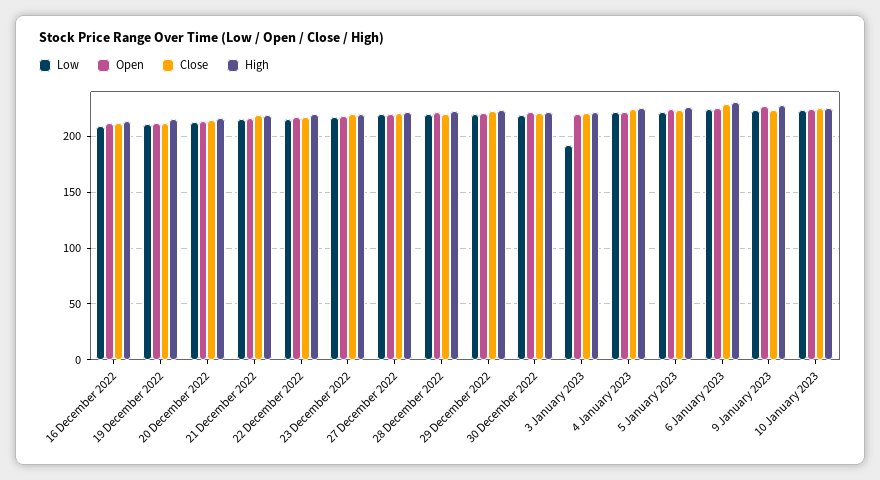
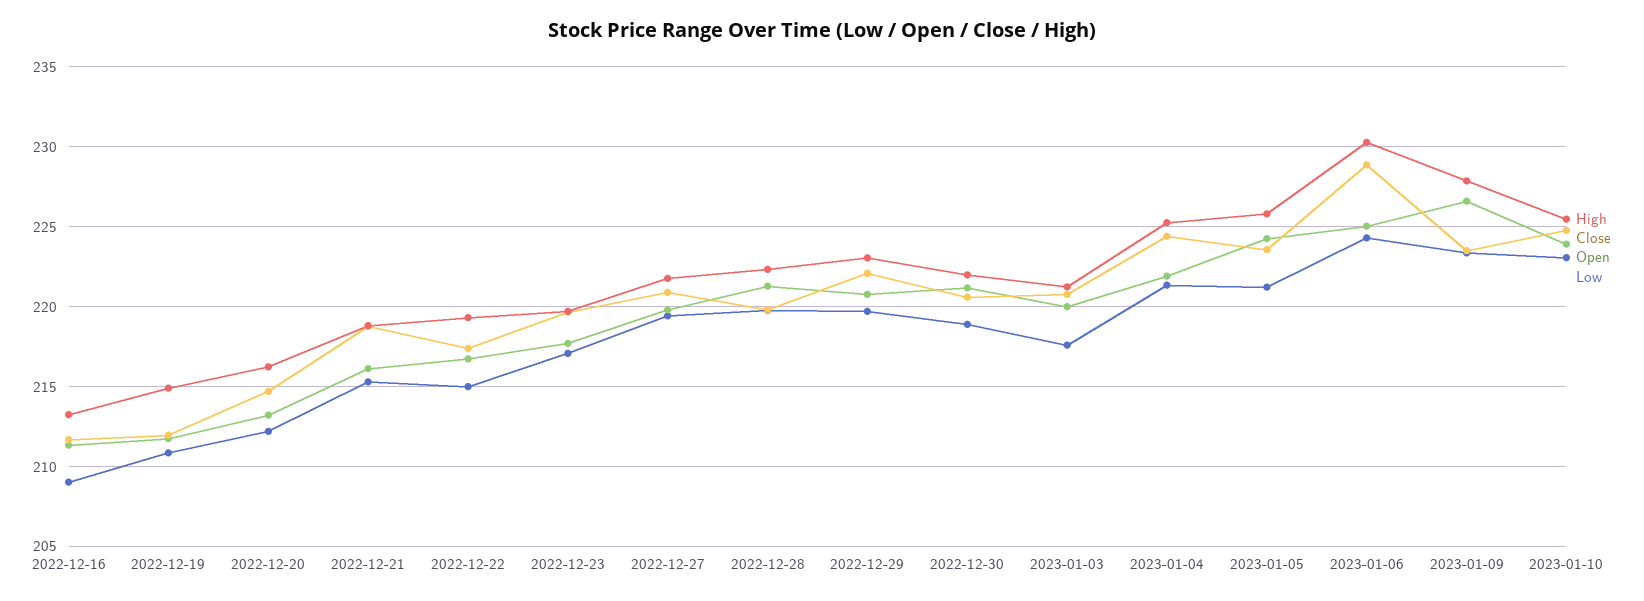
  {
    "Low": {
      "16 December 2022": 209,
      "19 December 2022": 211,
      "20 December 2022": 212,
      "21 December 2022": 215.5,
      "22 December 2022": 215,
      "23 December 2022": 217,
      "27 December 2022": 219.5,
      "28 December 2022": 220,
      "29 December 2022": 219.5,
      "30 December 2022": 219,
-     "3 January 2023": 190,
+     "3 January 2023": 217.5,
      "4 January 2023": 221.5,
      "5 January 2023": 221,
      "6 January 2023": 224.5,
      "9 January 2023": 223.5,
      "10 January 2023": 223
    },
    "Open": {
      "16 December 2022": 211.5,
      "19 December 2022": 212,
      "20 December 2022": 213,
      "21 December 2022": 216,
      "22 December 2022": 216.5,
      "23 December 2022": 217.5,
      "27 December 2022": 220,
      "28 December 2022": 221.5,
      "29 December 2022": 221,
      "30 December 2022": 221,
      "3 January 2023": 220,
      "4 January 2023": 222,
      "5 January 2023": 224.5,
      "6 January 2023": 225,
      "9 January 2023": 226.5,
      "10 January 2023": 224
    },
    "Close": {
      "16 December 2022": 211.5,
      "19 December 2022": 212,
      "20 December 2022": 214.5,
      "21 December 2022": 219,
      "22 December 2022": 217.5,
      "23 December 2022": 219.5,
      "27 December 2022": 221,
      "28 December 2022": 220,
      "29 December 2022": 222,
      "30 December 2022": 220.5,
      "3 January 2023": 221,
      "4 January 2023": 224.5,
      "5 January 2023": 223.5,
      "6 January 2023": 229,
      "9 January 2023": 223.5,
      "10 January 2023": 225
    },
    "High": {
      "16 December 2022": 213.5,
      "19 December 2022": 215,
      "20 December 2022": 216,
      "21 December 2022": 219,
      "22 December 2022": 219.5,
      "23 December 2022": 219.5,
      "27 December 2022": 222,
      "28 December 2022": 222.5,
      "29 December 2022": 223,
      "30 December 2022": 222,
      "3 January 2023": 221,
      "4 January 2023": 225.5,
      "5 January 2023": 226,
      "6 January 2023": 230.5,
      "9 January 2023": 228,
      "10 January 2023": 225.5
    }
  }

